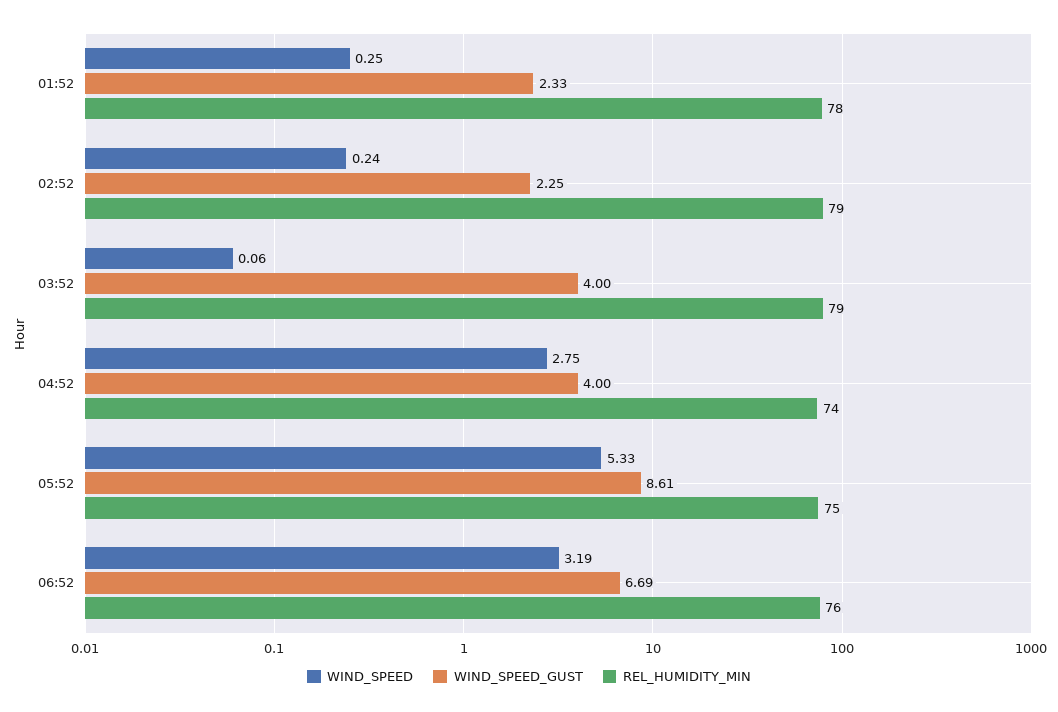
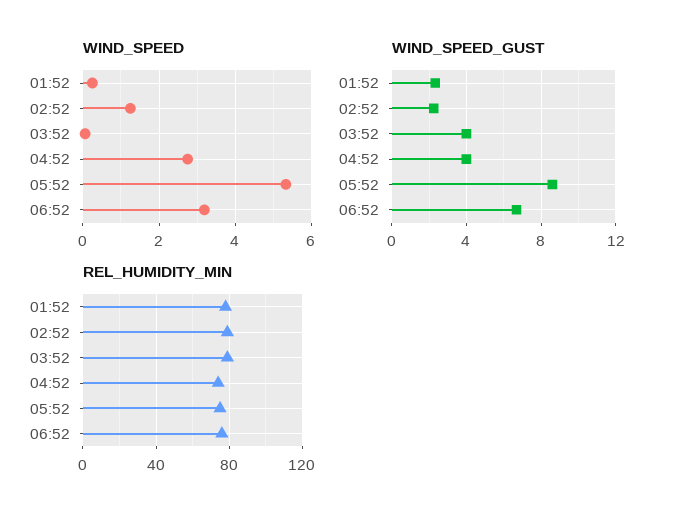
  {
    "WIND_SPEED": {
      "01:52": 0.25,
-     "02:52": 0.24,
+     "02:52": 1.2,
      "03:52": 0.06,
      "04:52": 2.75,
      "05:52": 5.33,
      "06:52": 3.19
    },
    "WIND_SPEED_GUST": {
      "01:52": 2.33,
      "02:52": 2.25,
      "03:52": 4,
      "04:52": 4,
      "05:52": 8.61,
      "06:52": 6.69
    },
    "REL_HUMIDITY_MIN": {
      "01:52": 78,
      "02:52": 79,
      "03:52": 79,
      "04:52": 74,
      "05:52": 75,
      "06:52": 76
    }
  }

